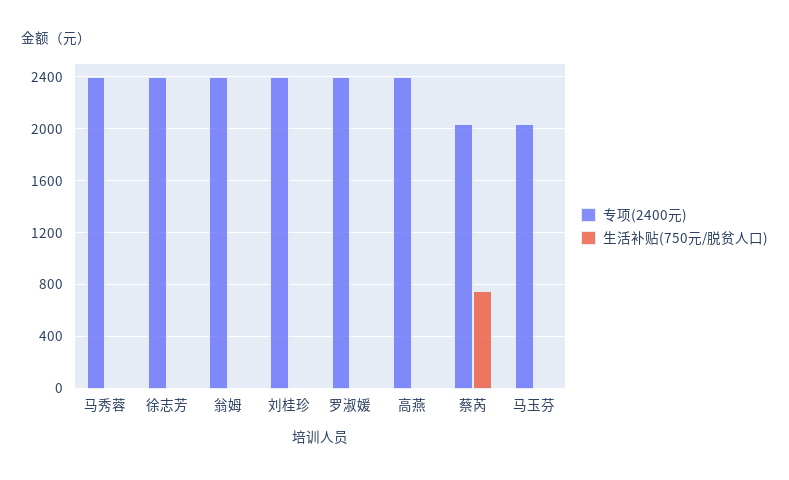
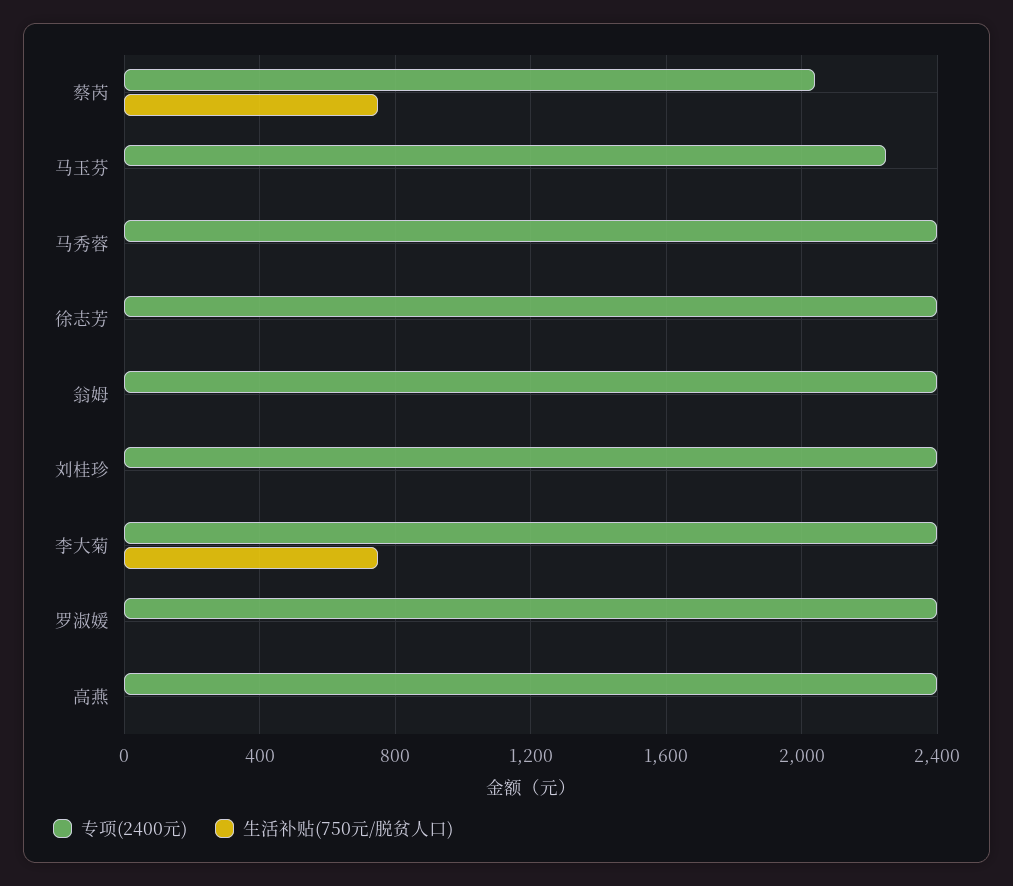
  {
    "专项(2400元)": {
      "马秀蓉": 2400,
      "徐志芳": 2400,
      "翁姆": 2400,
      "刘桂珍": 2400,
      "罗淑媛": 2400,
      "高燕": 2400,
      "蔡芮": 2050,
-     "马玉芬": 2050
+     "马玉芬": 2250,
+     "李大菊": 2400
    },
    "生活补贴(750元/脱贫人口)": {
      "马秀蓉": 0,
      "徐志芳": 0,
      "翁姆": 0,
      "刘桂珍": 0,
      "罗淑媛": 0,
      "高燕": 0,
      "蔡芮": 750,
-     "马玉芬": 0
+     "马玉芬": 0,
+     "李大菊": 750
    }
  }

